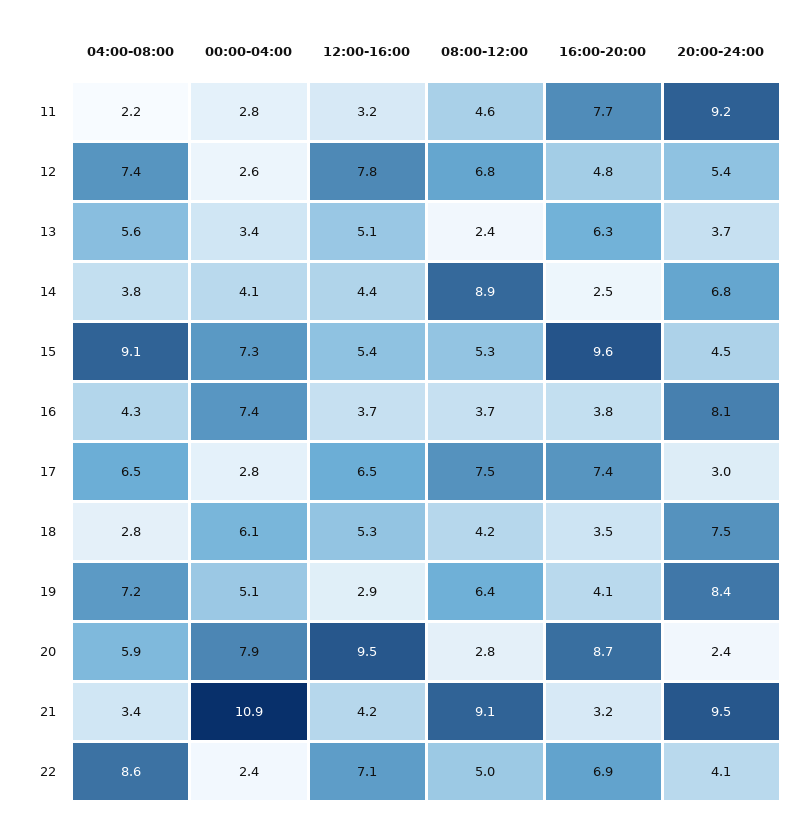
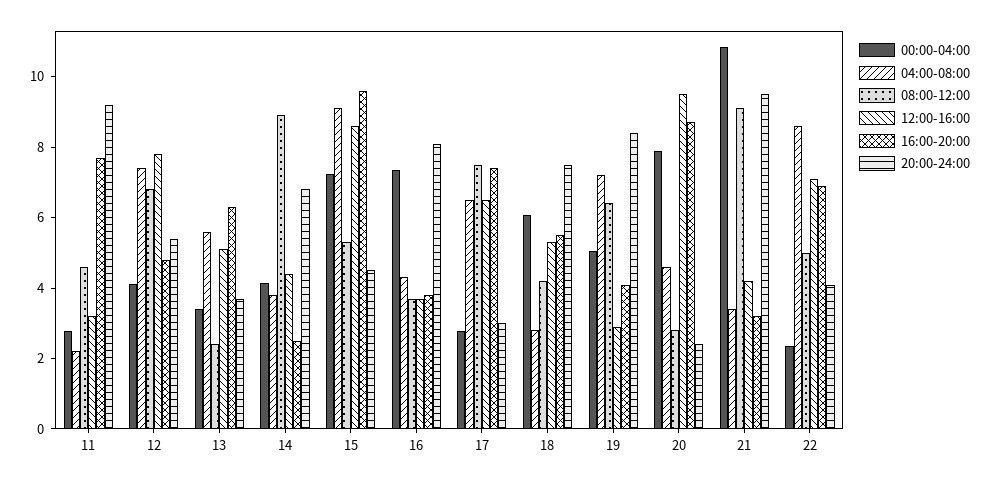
  {
    "04:00-08:00": {
      "11": 2.2,
      "12": 7.4,
      "13": 5.6,
      "14": 3.8,
      "15": 9.1,
      "16": 4.3,
      "17": 6.5,
      "18": 2.8,
      "19": 7.2,
-     "20": 5.9,
+     "20": 4.5,
      "21": 3.4,
      "22": 8.6
    },
    "00:00-04:00": {
      "11": 2.8,
-     "12": 2.6,
+     "12": 4,
      "13": 3.4,
      "14": 4.1,
      "15": 7.3,
      "16": 7.4,
      "17": 2.8,
      "18": 6.1,
      "19": 5.1,
      "20": 7.9,
      "21": 10.9,
      "22": 2.4
    },
    "12:00-16:00": {
      "11": 3.2,
      "12": 7.8,
      "13": 5.1,
      "14": 4.4,
-     "15": 5.4,
+     "15": 8.5,
      "16": 3.7,
      "17": 6.5,
      "18": 5.3,
      "19": 2.9,
      "20": 9.5,
      "21": 4.2,
      "22": 7.1
    },
    "08:00-12:00": {
      "11": 4.6,
      "12": 6.8,
      "13": 2.4,
      "14": 8.9,
      "15": 5.3,
      "16": 3.7,
      "17": 7.5,
      "18": 4.2,
      "19": 6.4,
      "20": 2.8,
      "21": 9.1,
      "22": 5
    },
    "16:00-20:00": {
      "11": 7.7,
      "12": 4.8,
      "13": 6.3,
      "14": 2.5,
      "15": 9.6,
      "16": 3.8,
      "17": 7.4,
-     "18": 3.5,
+     "18": 5.5,
      "19": 4.1,
      "20": 8.7,
      "21": 3.2,
      "22": 6.9
    },
    "20:00-24:00": {
      "11": 9.2,
      "12": 5.4,
      "13": 3.7,
      "14": 6.8,
      "15": 4.5,
      "16": 8.1,
      "17": 3,
      "18": 7.5,
      "19": 8.4,
      "20": 2.4,
      "21": 9.5,
      "22": 4.1
    }
  }

